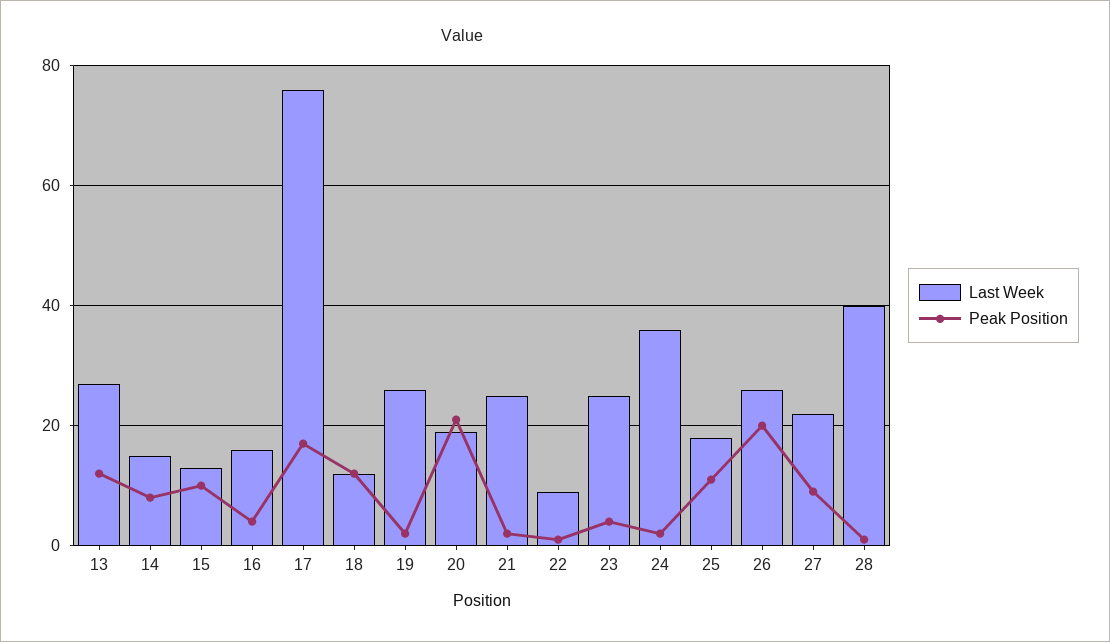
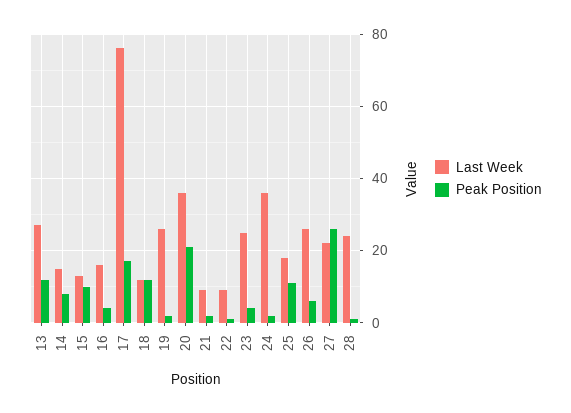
  {
    "Last Week": {
      "13": 25,
      "14": 15,
      "15": 15,
      "16": 15,
      "17": 75,
      "18": 10,
      "19": 25,
-     "20": 20,
+     "20": 35,
-     "21": 25,
+     "21": 10,
      "22": 10,
      "23": 25,
      "24": 35,
      "25": 20,
      "26": 25,
      "27": 20,
-     "28": 40
+     "28": 25
    },
    "Peak Position": {
      "13": 10,
      "14": 10,
      "15": 10,
      "16": 5,
      "17": 15,
      "18": 10,
      "19": 0,
      "20": 20,
      "21": 0,
      "22": 0,
      "23": 5,
      "24": 0,
      "25": 10,
-     "26": 20,
+     "26": 5,
-     "27": 10,
+     "27": 25,
      "28": 0
    }
  }

